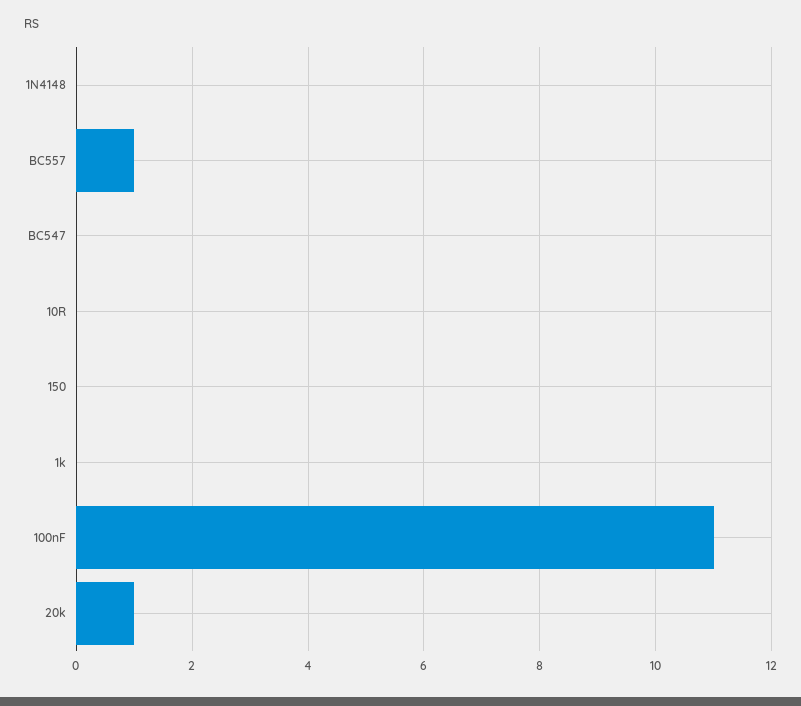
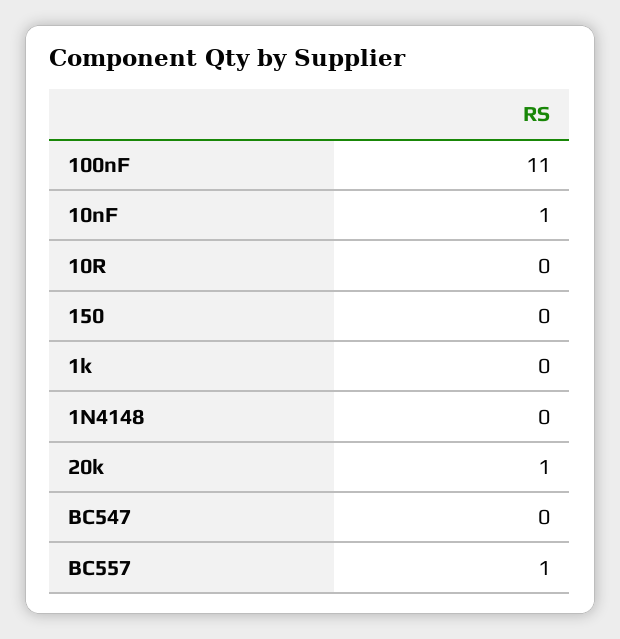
  {
    "1N4148": 0,
    "BC557": 1,
    "BC547": 0,
    "10R": 0,
    "150": 0,
    "1k": 0,
    "100nF": 11,
-   "20k": 1
+   "20k": 1,
+   "10nF": 1
  }

